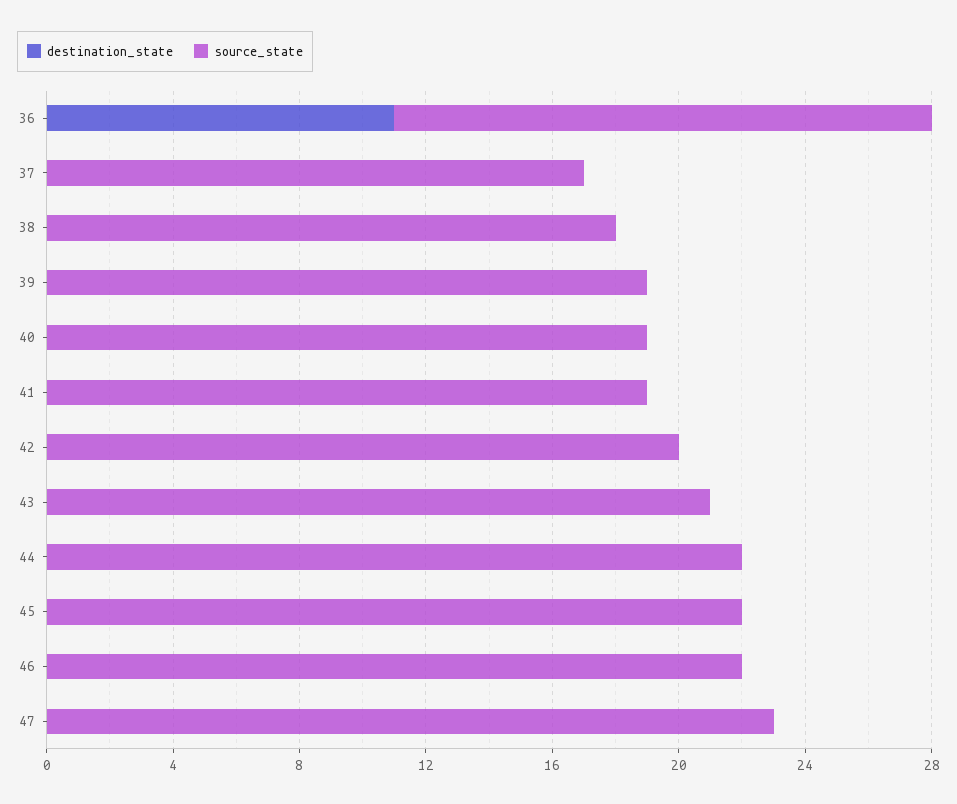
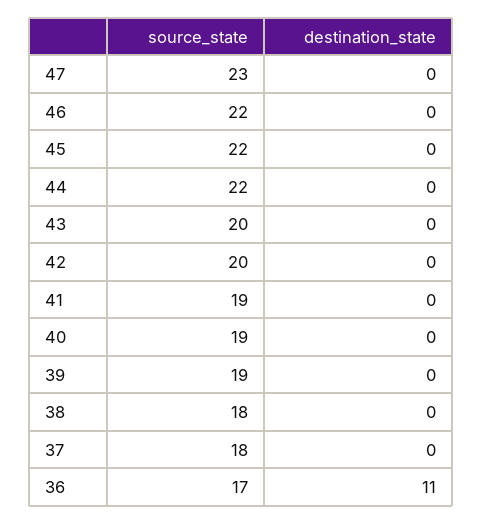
  {
    "destination_state": {
      "36": 11,
      "37": 0,
      "38": 0,
      "39": 0,
      "40": 0,
      "41": 0,
      "42": 0,
      "43": 0,
      "44": 0,
      "45": 0,
      "46": 0,
      "47": 0
    },
    "source_state": {
      "36": 17,
-     "37": 17,
+     "37": 18,
      "38": 18,
      "39": 19,
      "40": 19,
      "41": 19,
      "42": 20,
-     "43": 21,
+     "43": 20,
      "44": 22,
      "45": 22,
      "46": 22,
      "47": 23
    }
  }

